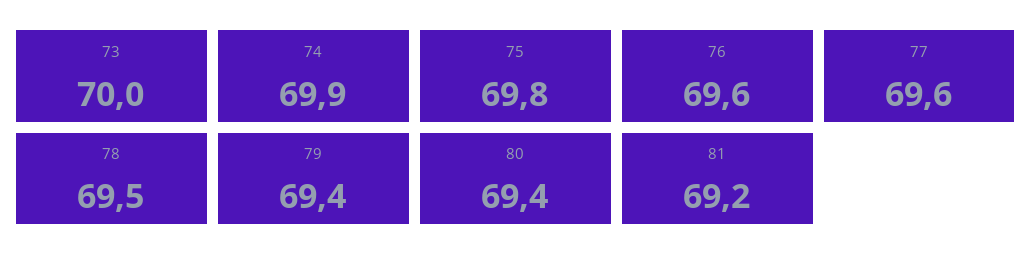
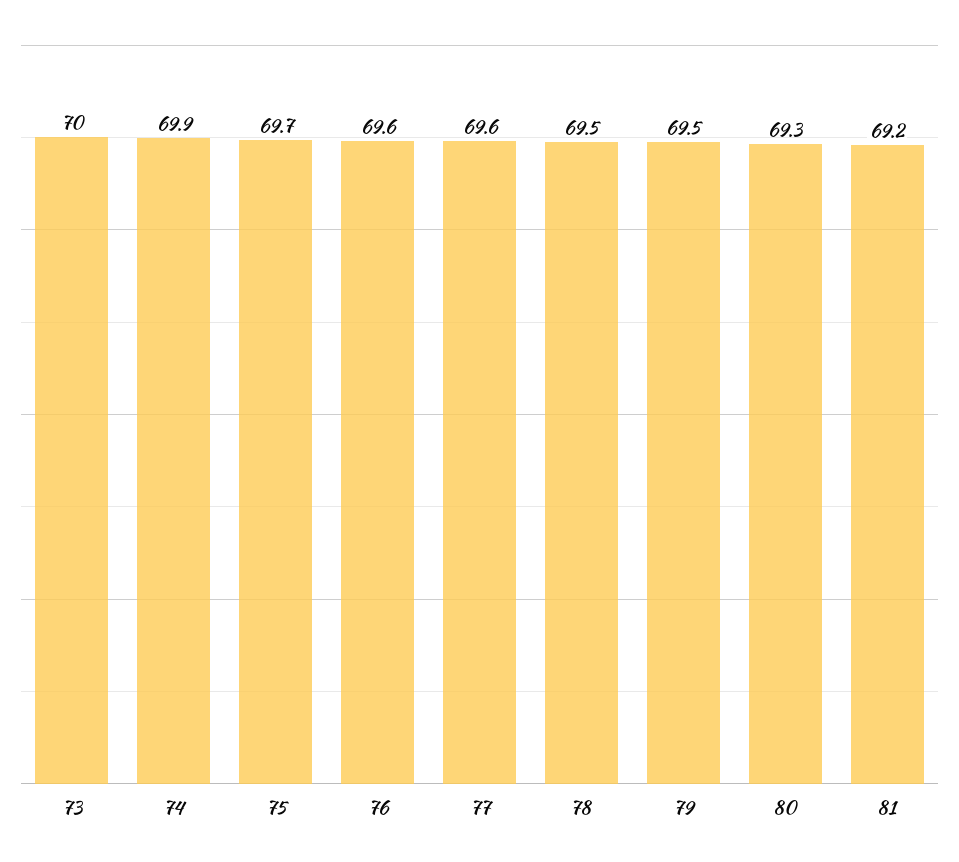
  {
    "73": 70,
    "74": 69.9,
-   "75": 69.8,
+   "75": 69.7,
    "76": 69.6,
    "77": 69.6,
    "78": 69.5,
-   "79": 69.4,
+   "79": 69.5,
-   "80": 69.4,
+   "80": 69.3,
    "81": 69.2
  }

